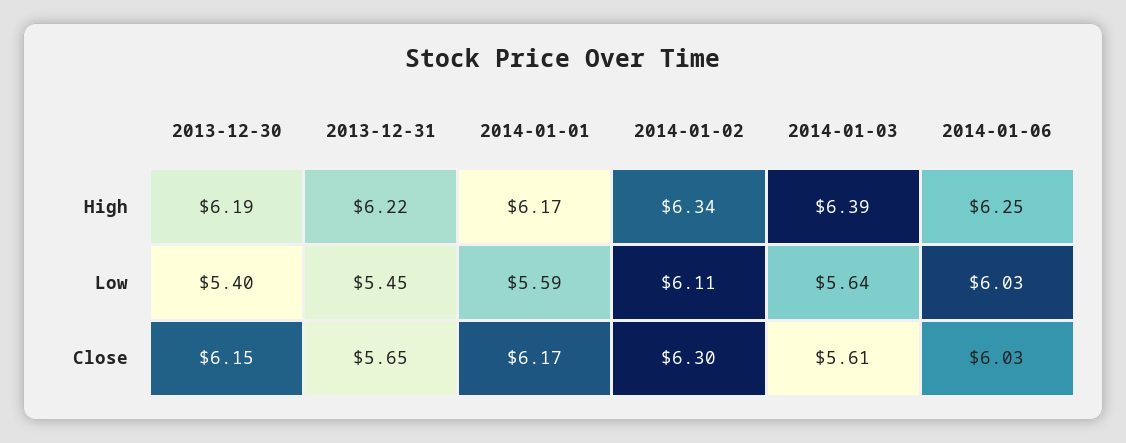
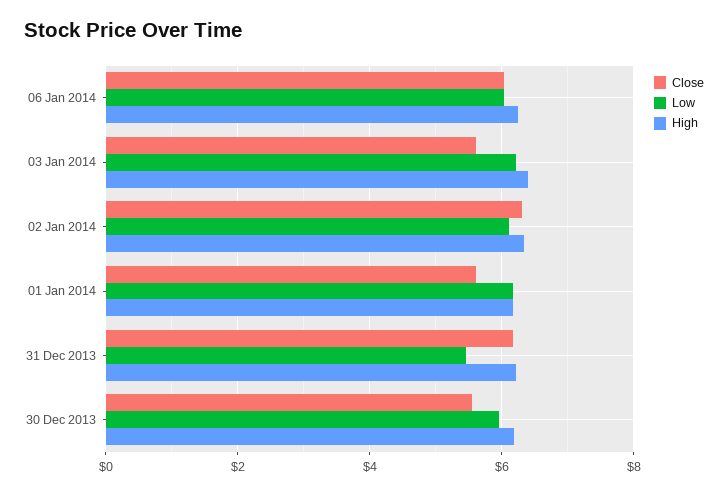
  {
    "High": {
      "2013-12-30": 6.19,
      "2013-12-31": 6.22,
      "2014-01-01": 6.17,
      "2014-01-02": 6.34,
      "2014-01-03": 6.39,
      "2014-01-06": 6.25
    },
    "Low": {
-     "2013-12-30": 5.4,
+     "2013-12-30": 6,
      "2013-12-31": 5.45,
-     "2014-01-01": 5.59,
+     "2014-01-01": 6.2,
      "2014-01-02": 6.11,
-     "2014-01-03": 5.64,
+     "2014-01-03": 6.2,
      "2014-01-06": 6.03
    },
    "Close": {
-     "2013-12-30": 6.15,
+     "2013-12-30": 5.6,
-     "2013-12-31": 5.65,
+     "2013-12-31": 6.2,
-     "2014-01-01": 6.17,
+     "2014-01-01": 5.6,
      "2014-01-02": 6.3,
      "2014-01-03": 5.61,
      "2014-01-06": 6.03
    }
  }

